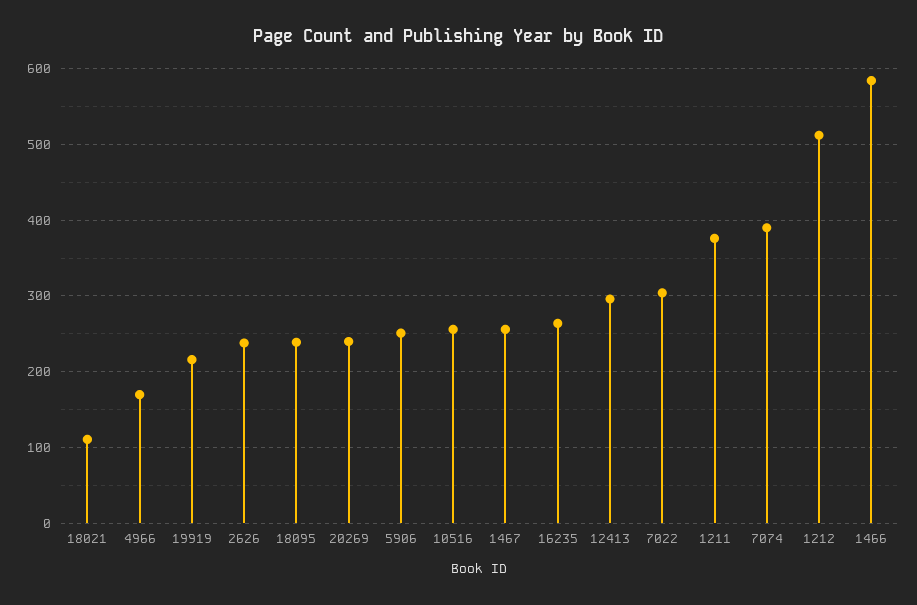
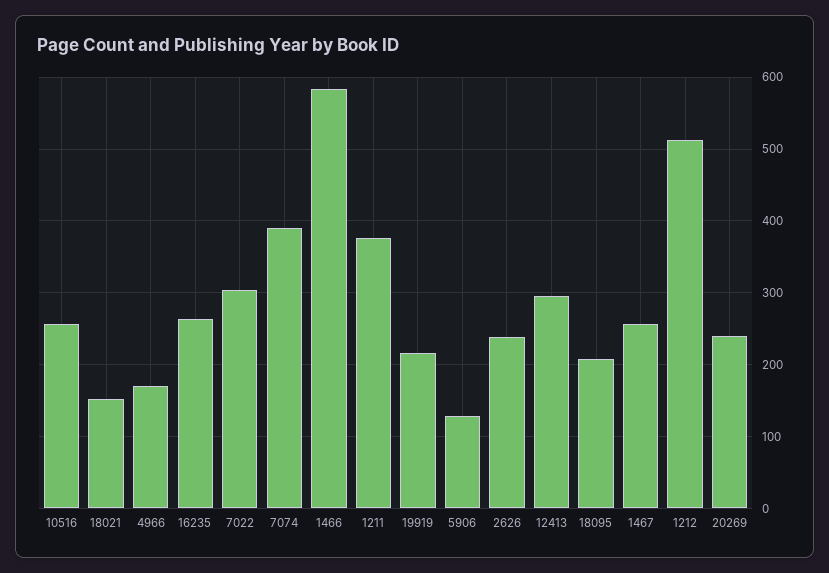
  {
-   "18021": 110,
+   "18021": 150,
    "4966": 170,
    "19919": 220,
    "2626": 240,
-   "18095": 240,
+   "18095": 210,
    "20269": 240,
-   "5906": 250,
+   "5906": 130,
    "10516": 260,
    "1467": 260,
    "16235": 260,
    "12413": 300,
    "7022": 300,
    "1211": 380,
    "7074": 390,
    "1212": 510,
    "1466": 580
  }

